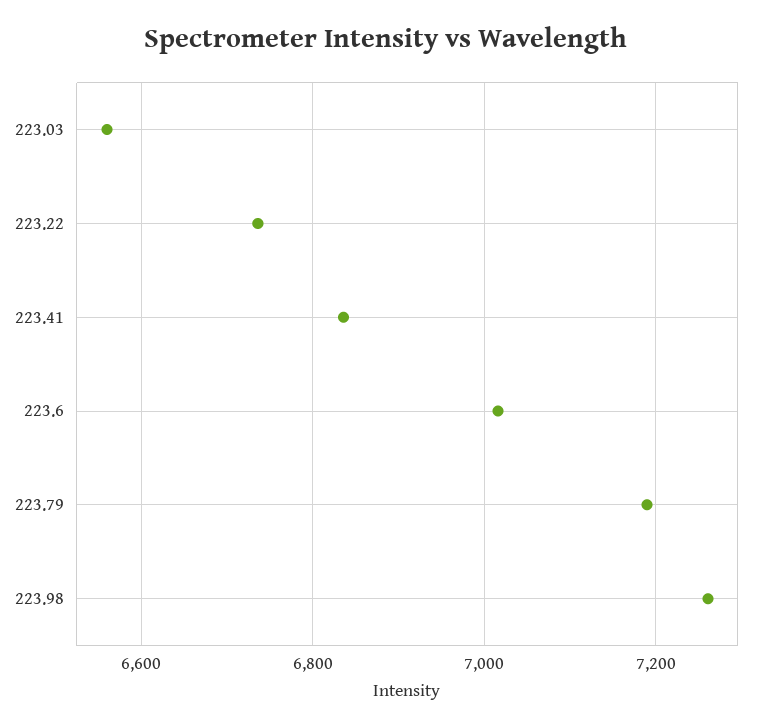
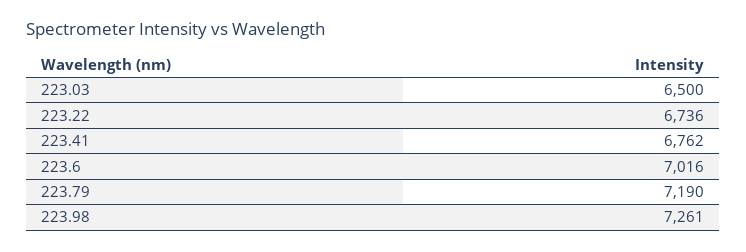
  {
-   "223.03": 6560,
+   "223.03": 6500,
    "223.22": 6736,
-   "223.41": 6840,
+   "223.41": 6762,
    "223.6": 7016,
    "223.79": 7190,
    "223.98": 7261
  }

